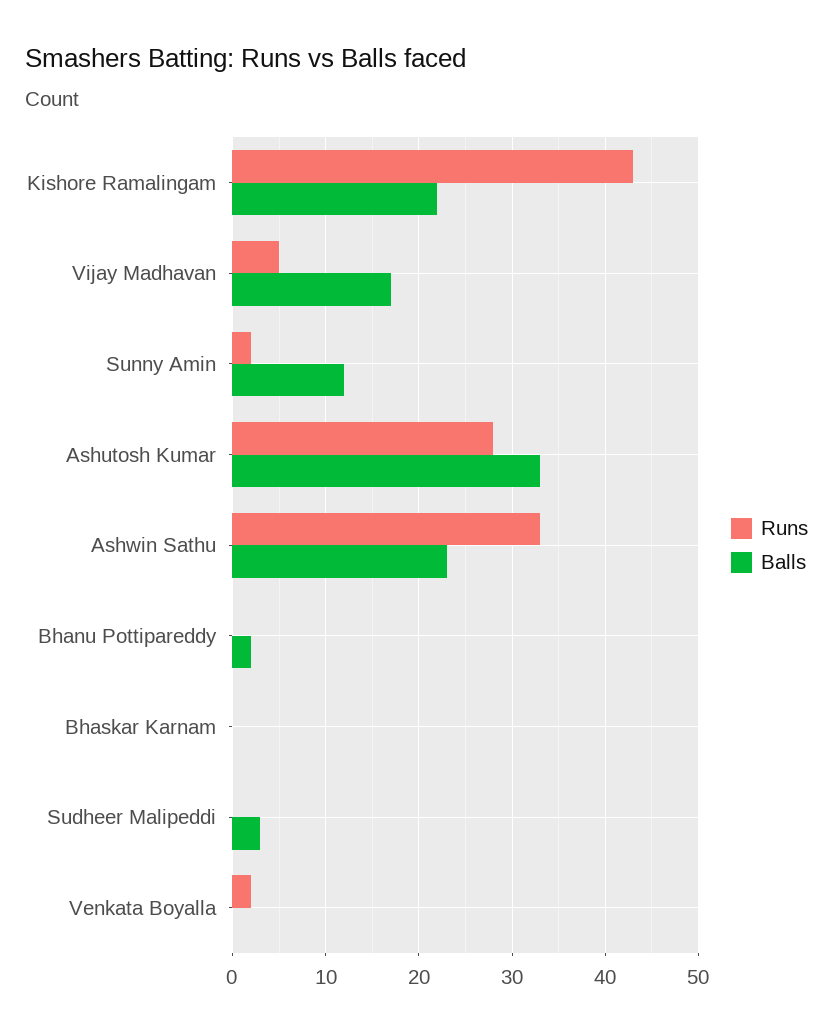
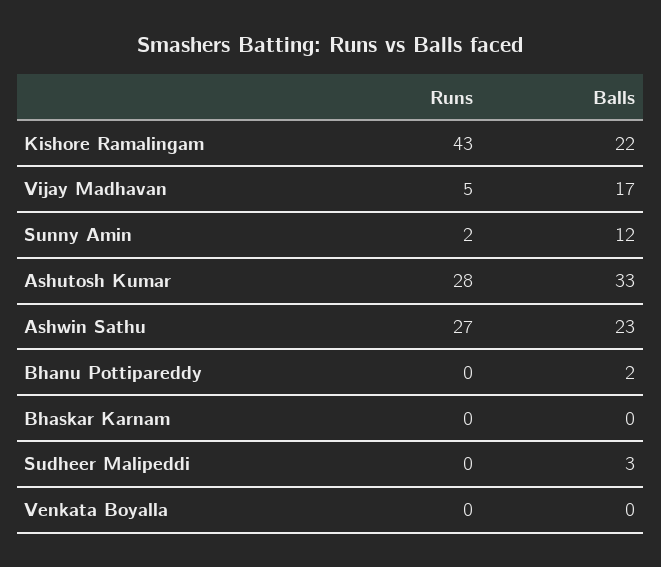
  {
    "Runs": {
      "Kishore Ramalingam": 43,
      "Vijay Madhavan": 5,
      "Sunny Amin": 2,
      "Ashutosh Kumar": 28,
-     "Ashwin Sathu": 33,
+     "Ashwin Sathu": 27,
      "Bhanu Pottipareddy": 0,
      "Bhaskar Karnam": 0,
      "Sudheer Malipeddi": 0,
-     "Venkata Boyalla": 2
+     "Venkata Boyalla": 0
    },
    "Balls": {
      "Kishore Ramalingam": 22,
      "Vijay Madhavan": 17,
      "Sunny Amin": 12,
      "Ashutosh Kumar": 33,
      "Ashwin Sathu": 23,
      "Bhanu Pottipareddy": 2,
      "Bhaskar Karnam": 0,
      "Sudheer Malipeddi": 3,
      "Venkata Boyalla": 0
    }
  }

